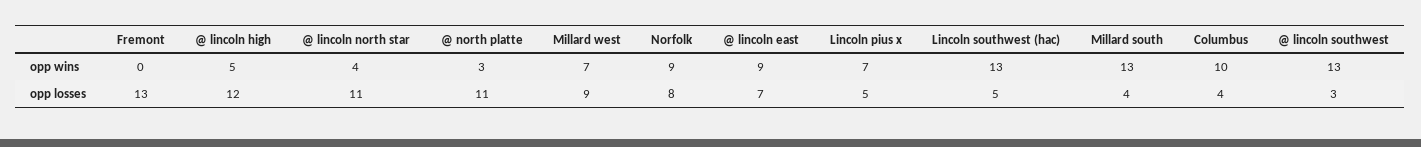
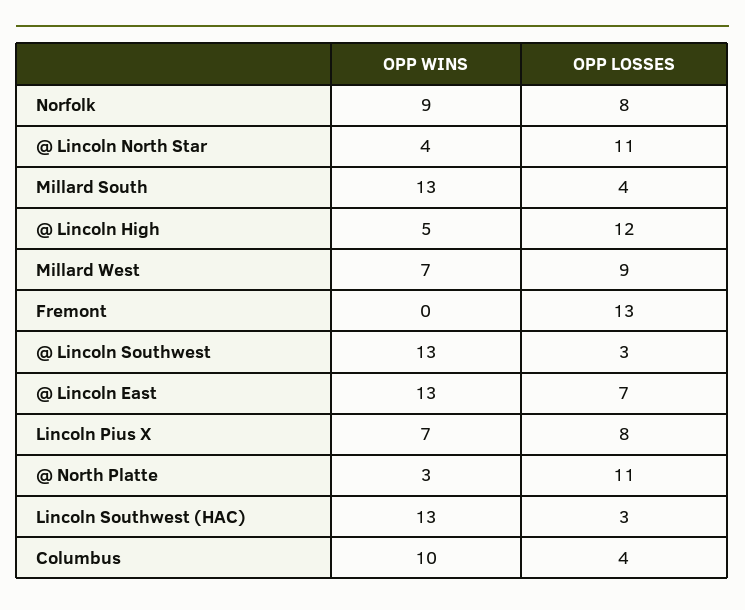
  {
    "Fremont": {
      "opp wins": 0,
      "opp losses": 13
    },
    "@ lincoln high": {
      "opp wins": 5,
      "opp losses": 12
    },
    "@ lincoln north star": {
      "opp wins": 4,
      "opp losses": 11
    },
    "@ north platte": {
      "opp wins": 3,
      "opp losses": 11
    },
    "Millard west": {
      "opp wins": 7,
      "opp losses": 9
    },
    "Norfolk": {
      "opp wins": 9,
      "opp losses": 8
    },
    "@ lincoln east": {
-     "opp wins": 9,
+     "opp wins": 13,
      "opp losses": 7
    },
    "Lincoln pius x": {
      "opp wins": 7,
-     "opp losses": 5
+     "opp losses": 8
    },
    "Lincoln southwest (hac)": {
      "opp wins": 13,
-     "opp losses": 5
+     "opp losses": 3
    },
    "Millard south": {
      "opp wins": 13,
      "opp losses": 4
    },
    "Columbus": {
      "opp wins": 10,
      "opp losses": 4
    },
    "@ lincoln southwest": {
      "opp wins": 13,
      "opp losses": 3
    }
  }

